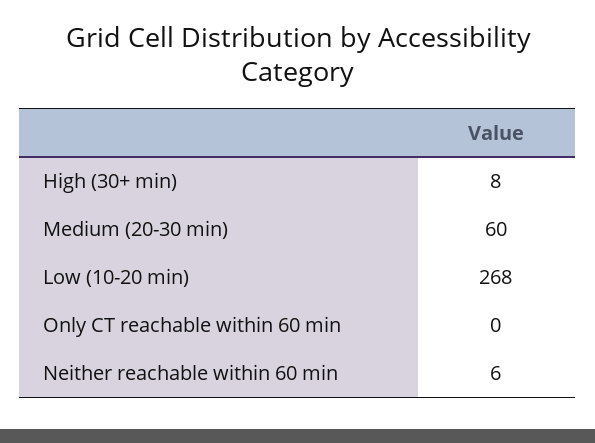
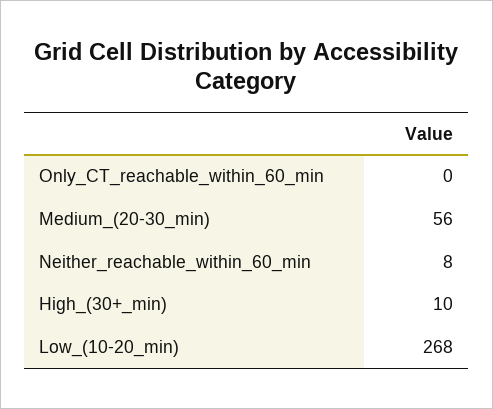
  {
-   "High (30+ min)": 8,
+   "High (30+ min)": 10,
-   "Medium (20-30 min)": 60,
+   "Medium (20-30 min)": 56,
    "Low (10-20 min)": 268,
    "Only CT reachable within 60 min": 0,
-   "Neither reachable within 60 min": 6
+   "Neither reachable within 60 min": 8
  }

